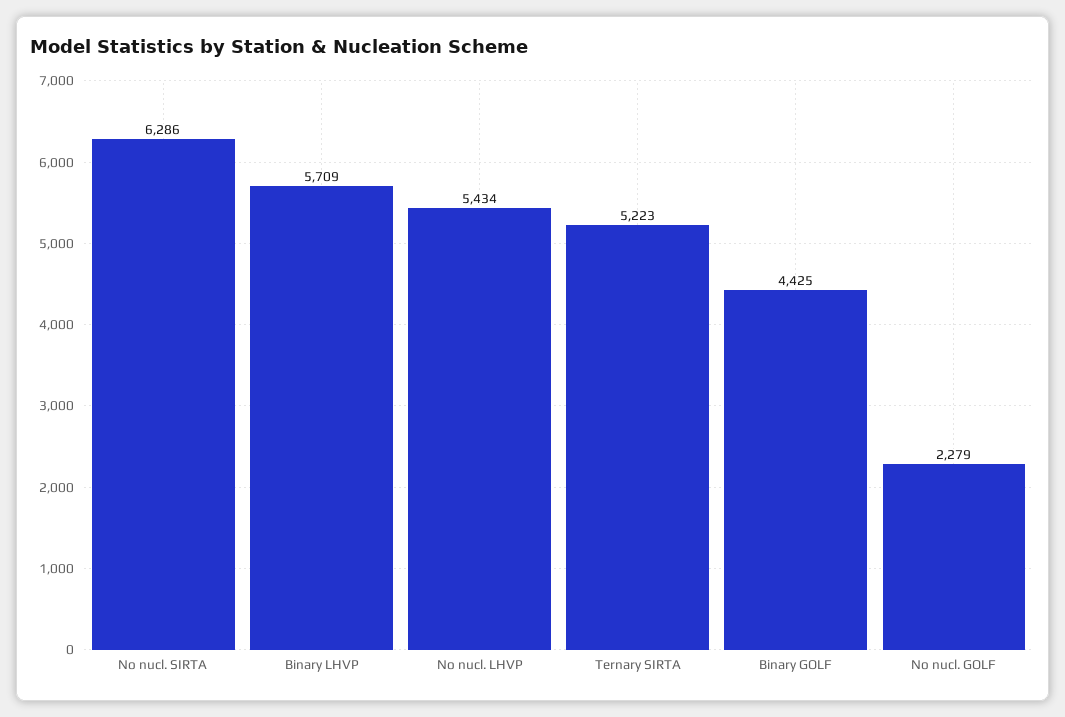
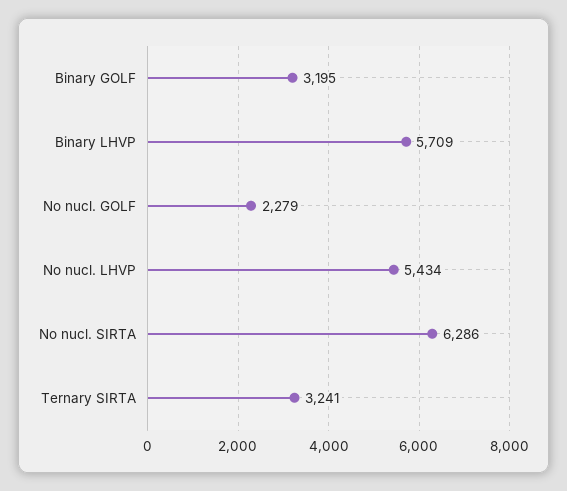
  {
    "No nucl. SIRTA": 6286,
    "Binary LHVP": 5709,
    "No nucl. LHVP": 5434,
-   "Ternary SIRTA": 5223,
+   "Ternary SIRTA": 3241,
-   "Binary GOLF": 4425,
+   "Binary GOLF": 3195,
    "No nucl. GOLF": 2279
  }

